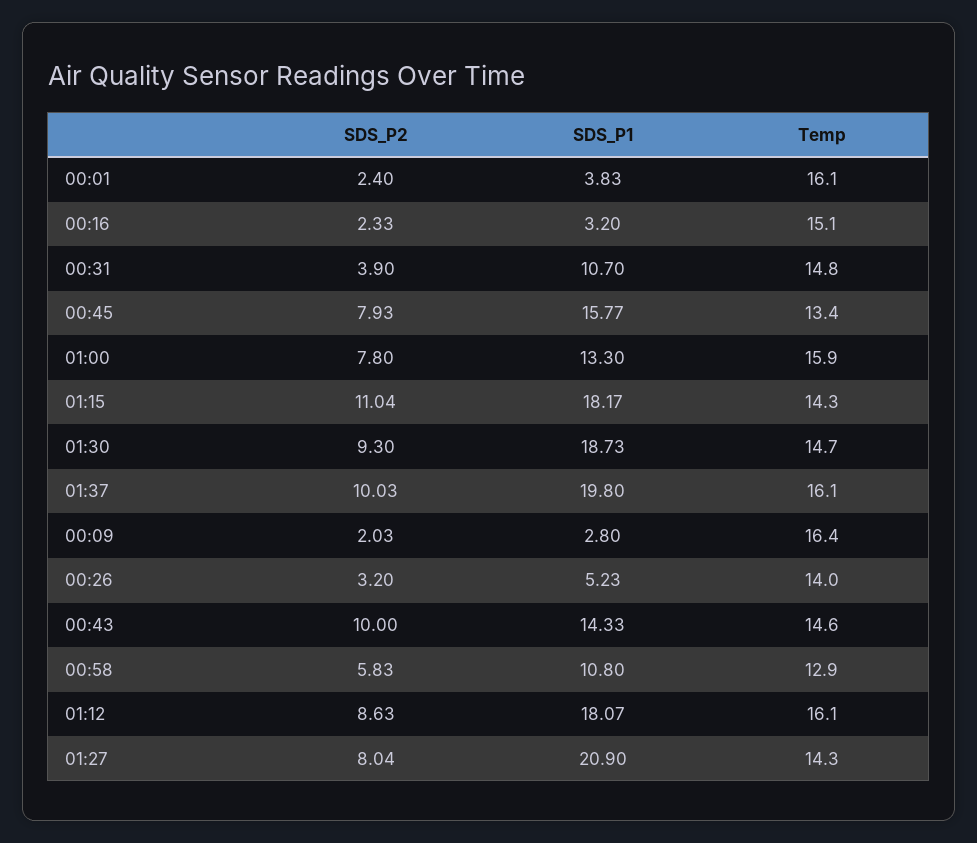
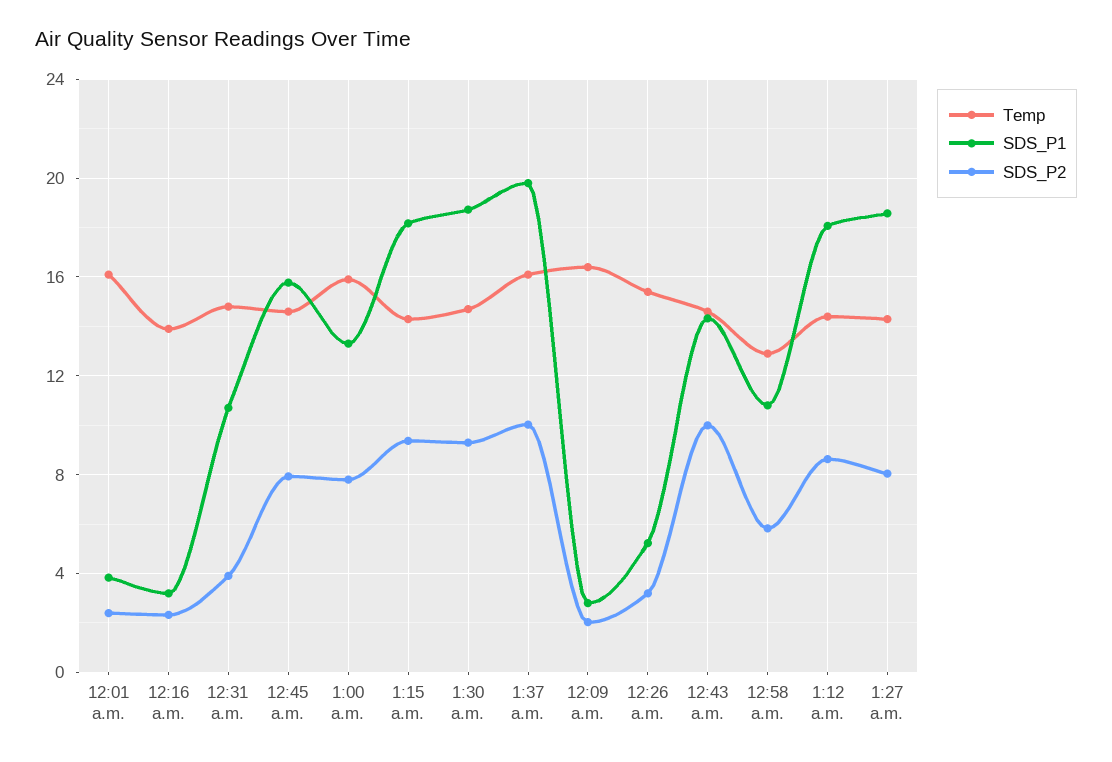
  {
    "SDS_P2": {
      "00:01": 2.4,
      "00:16": 2.33,
      "00:31": 3.9,
      "00:45": 7.93,
      "01:00": 7.8,
-     "01:15": 11.04,
+     "01:15": 9.5,
      "01:30": 9.3,
      "01:37": 10.03,
      "00:09": 2.03,
      "00:26": 3.2,
      "00:43": 10,
      "00:58": 5.83,
      "01:12": 8.63,
      "01:27": 8.04
    },
    "SDS_P1": {
      "00:01": 3.83,
      "00:16": 3.2,
      "00:31": 10.7,
      "00:45": 15.77,
      "01:00": 13.3,
      "01:15": 18.17,
      "01:30": 18.73,
      "01:37": 19.8,
      "00:09": 2.8,
      "00:26": 5.23,
      "00:43": 14.33,
      "00:58": 10.8,
      "01:12": 18.07,
-     "01:27": 20.9
+     "01:27": 18.5
    },
    "Temp": {
      "00:01": 16.1,
-     "00:16": 15.1,
+     "00:16": 14,
      "00:31": 14.8,
-     "00:45": 13.4,
+     "00:45": 14.5,
      "01:00": 15.9,
      "01:15": 14.3,
      "01:30": 14.7,
      "01:37": 16.1,
      "00:09": 16.4,
-     "00:26": 14,
+     "00:26": 15.5,
      "00:43": 14.6,
      "00:58": 12.9,
-     "01:12": 16.1,
+     "01:12": 14.5,
      "01:27": 14.3
    }
  }

